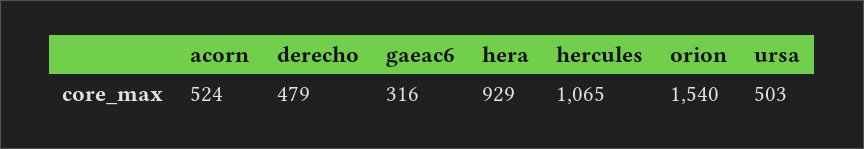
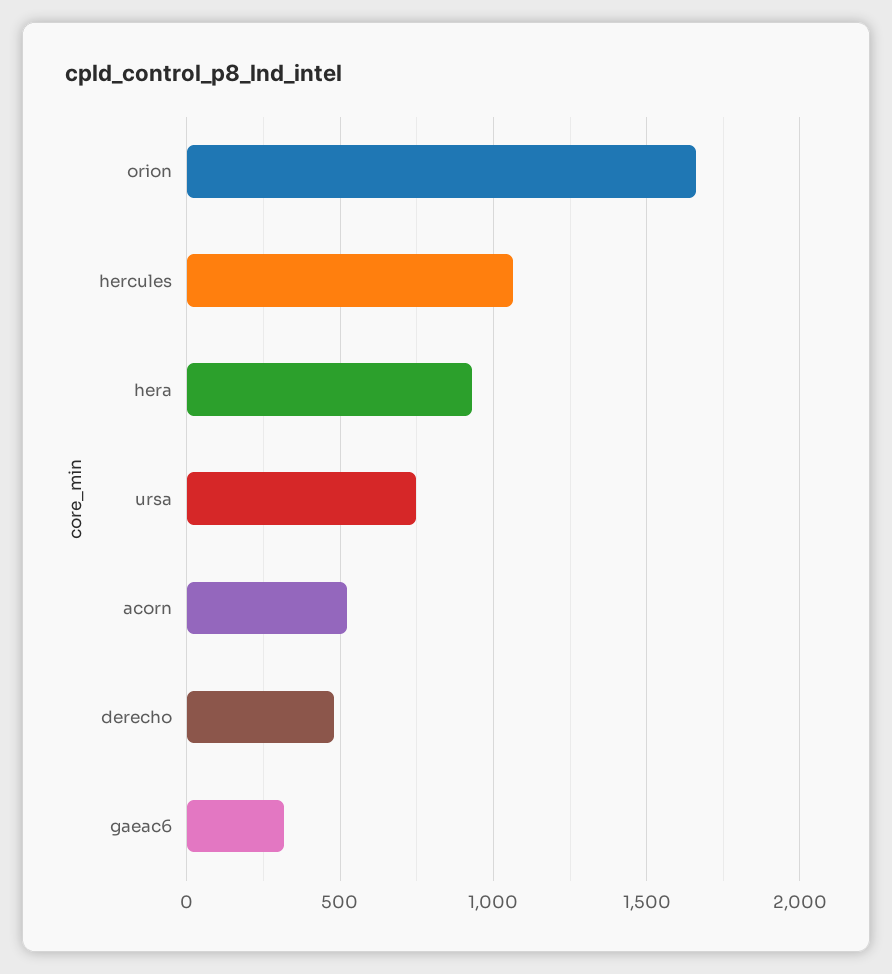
  {
    "acorn": 524,
    "derecho": 479,
    "gaeac6": 316,
    "hera": 929,
    "hercules": 1065,
-   "orion": 1540,
+   "orion": 1650,
-   "ursa": 503
+   "ursa": 750
  }

